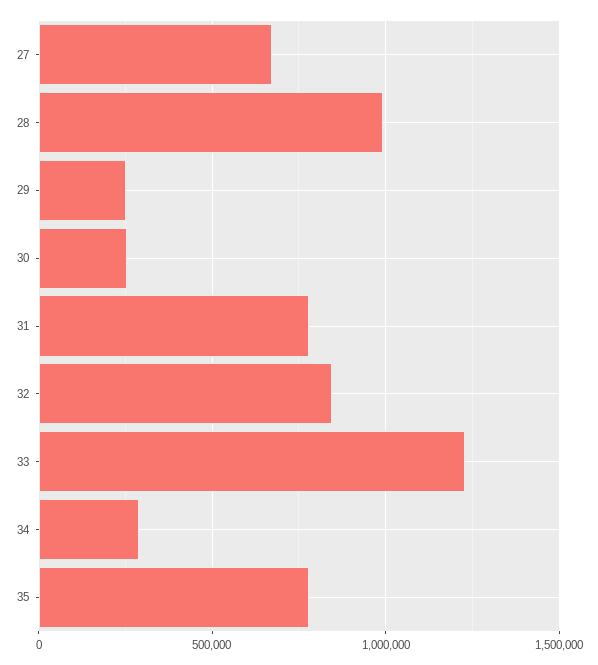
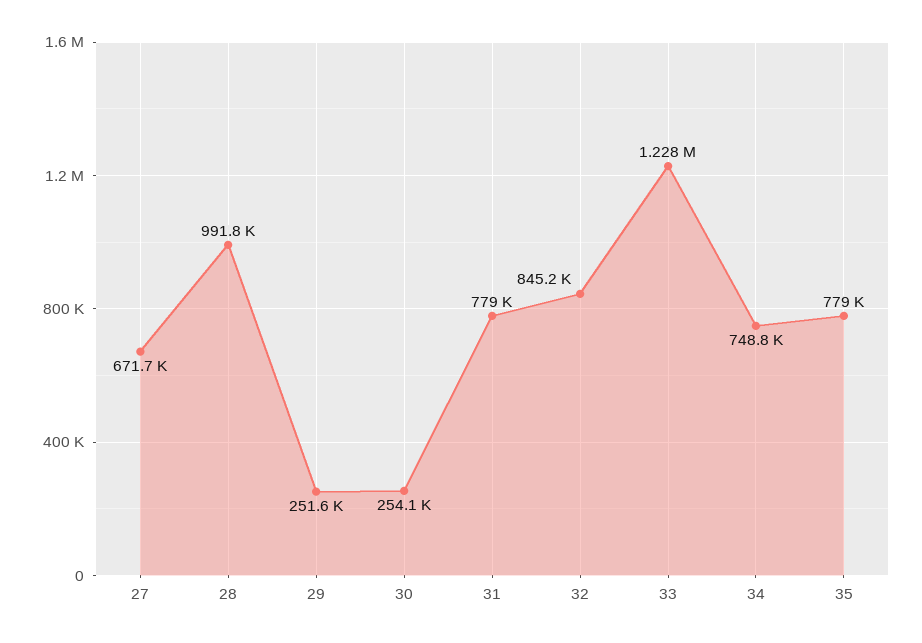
  {
    "27": 671700,
    "28": 991800,
    "29": 251600,
    "30": 254100,
    "31": 779000,
    "32": 845200,
    "33": 1228000,
-   "34": 300000,
+   "34": 748800,
    "35": 779000
  }

